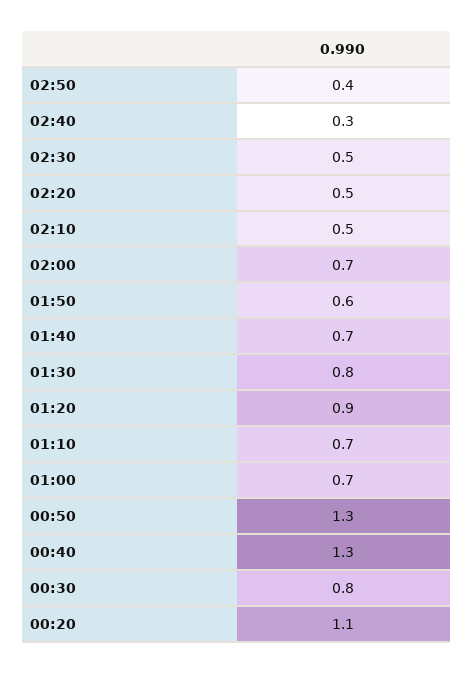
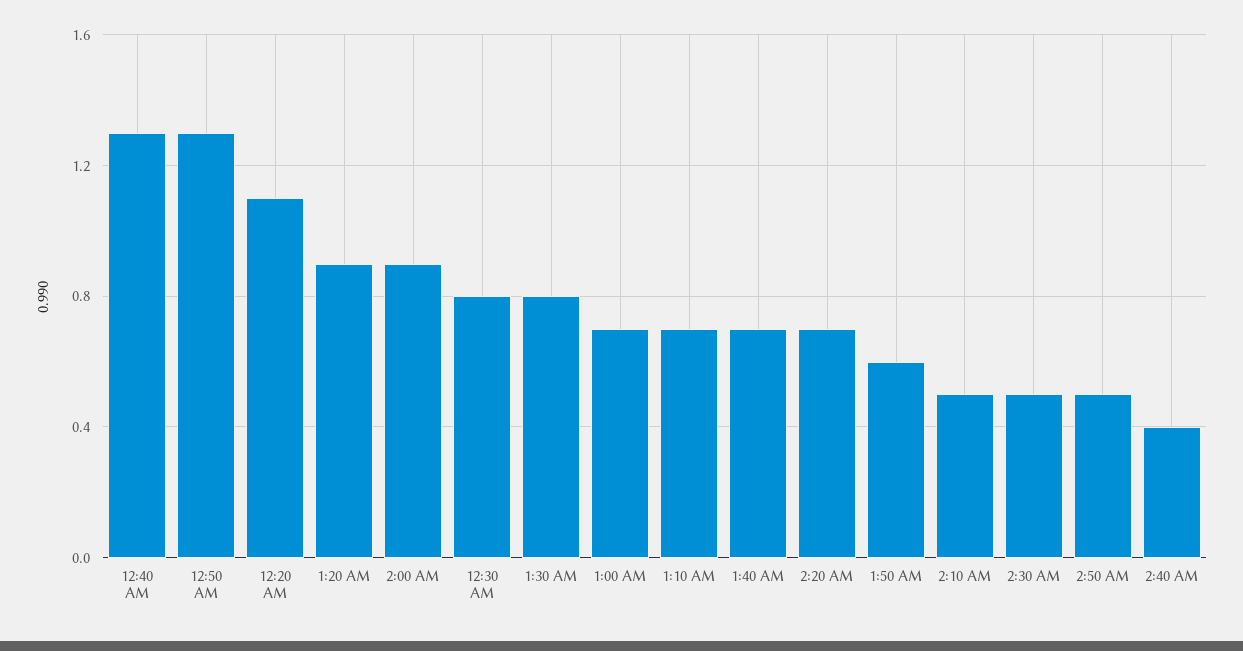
  {
-   "02:50": 0.4,
+   "02:50": 0.5,
-   "02:40": 0.3,
+   "02:40": 0.4,
    "02:30": 0.5,
-   "02:20": 0.5,
+   "02:20": 0.7,
    "02:10": 0.5,
-   "02:00": 0.7,
+   "02:00": 0.9,
    "01:50": 0.6,
    "01:40": 0.7,
    "01:30": 0.8,
    "01:20": 0.9,
    "01:10": 0.7,
    "01:00": 0.7,
    "00:50": 1.3,
    "00:40": 1.3,
    "00:30": 0.8,
    "00:20": 1.1
  }

